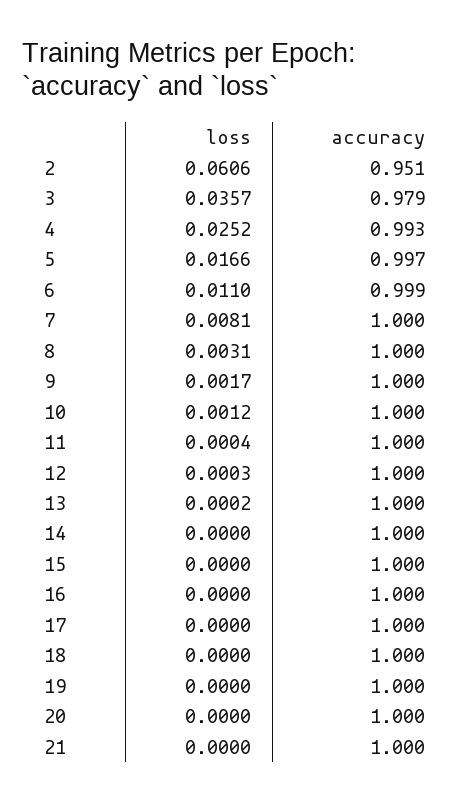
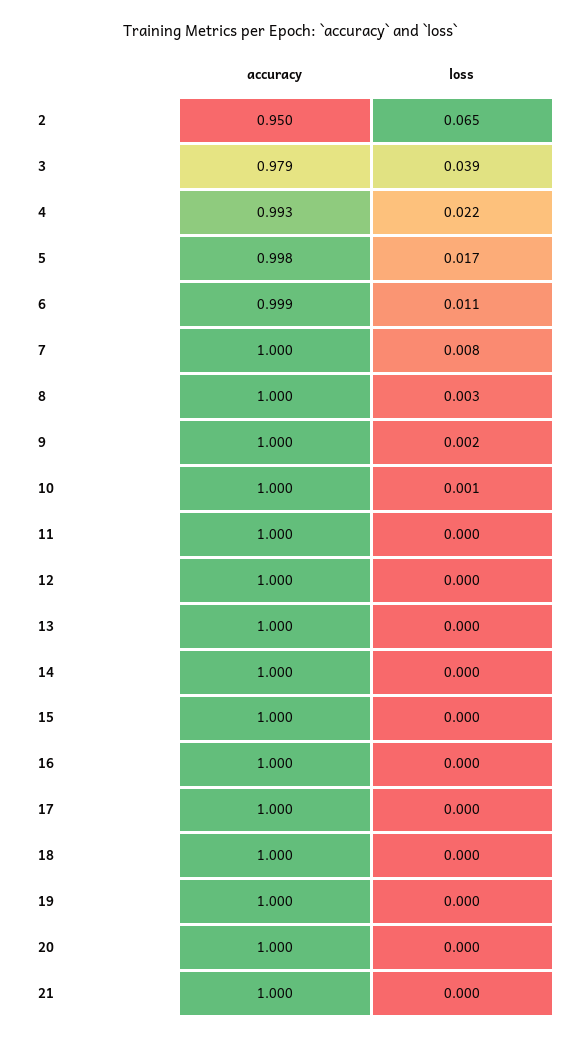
  {
    "loss": {
-     "2": 0.0606,
+     "2": 0.065,
-     "3": 0.0357,
+     "3": 0.039,
-     "4": 0.0252,
+     "4": 0.022,
      "5": 0.0166,
      "6": 0.011,
      "7": 0.0081,
      "8": 0.0031,
      "9": 0.0017,
      "10": 0.0012,
      "11": 0.0004,
      "12": 0.0003,
      "13": 0.0002,
      "14": 0,
      "15": 0,
      "16": 0,
      "17": 0,
      "18": 0,
      "19": 0,
      "20": 0,
      "21": 0
    },
    "accuracy": {
-     "2": 0.951,
+     "2": 0.95,
      "3": 0.979,
      "4": 0.993,
-     "5": 0.997,
+     "5": 0.998,
      "6": 0.999,
      "7": 1,
      "8": 1,
      "9": 1,
      "10": 1,
      "11": 1,
      "12": 1,
      "13": 1,
      "14": 1,
      "15": 1,
      "16": 1,
      "17": 1,
      "18": 1,
      "19": 1,
      "20": 1,
      "21": 1
    }
  }

